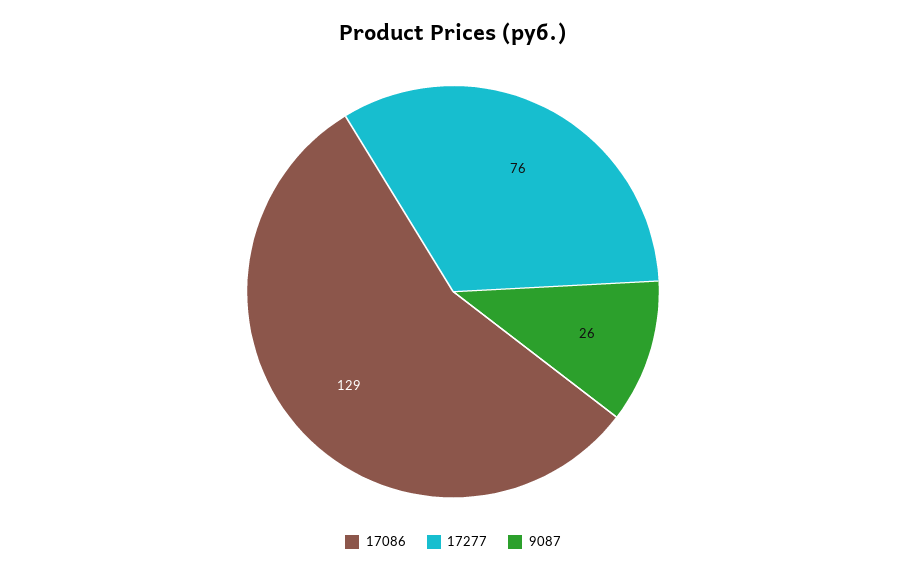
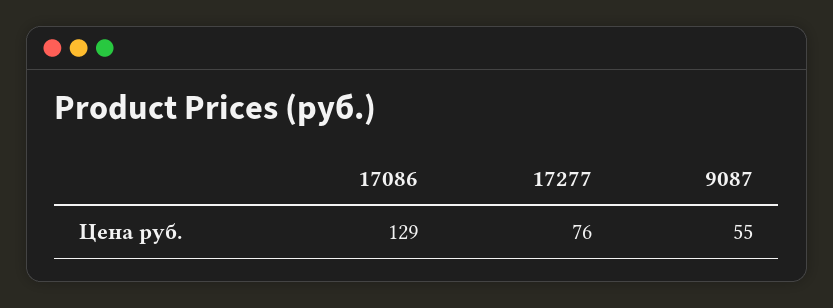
  {
    "17086": 129,
    "17277": 76,
-   "9087": 26
+   "9087": 55
  }

